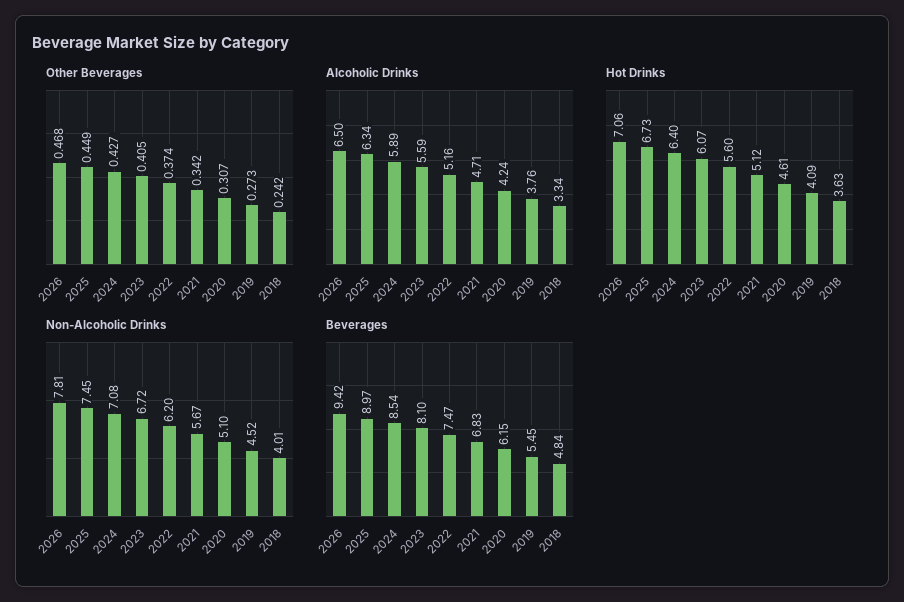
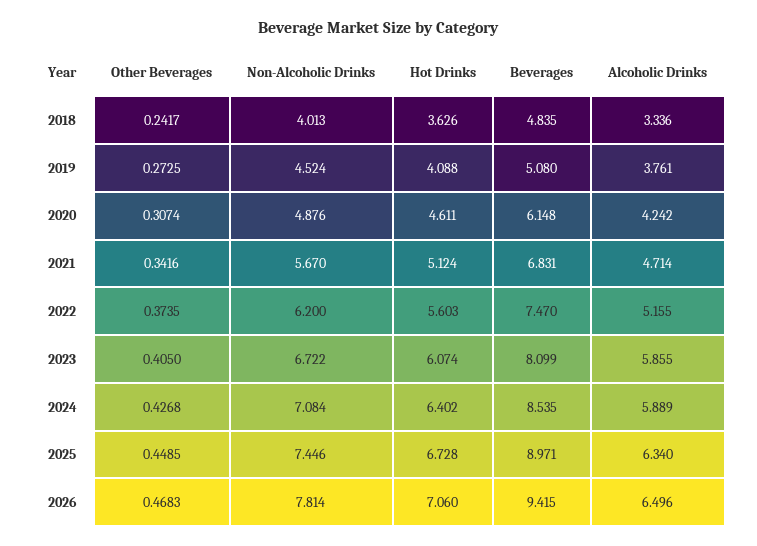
  {
    "Other Beverages": {
      "2026": 0.4683,
      "2025": 0.4485,
      "2024": 0.4268,
      "2023": 0.405,
      "2022": 0.3735,
      "2021": 0.3416,
      "2020": 0.3074,
      "2019": 0.2725,
      "2018": 0.2417
    },
    "Alcoholic Drinks": {
      "2026": 6.496,
      "2025": 6.34,
      "2024": 5.889,
-     "2023": 5.59,
+     "2023": 5.855,
      "2022": 5.155,
      "2021": 4.714,
      "2020": 4.242,
      "2019": 3.761,
      "2018": 3.336
    },
    "Hot Drinks": {
      "2026": 7.06,
      "2025": 6.728,
      "2024": 6.402,
      "2023": 6.074,
      "2022": 5.603,
      "2021": 5.124,
      "2020": 4.611,
      "2019": 4.088,
      "2018": 3.626
    },
    "Non-Alcoholic Drinks": {
      "2026": 7.814,
      "2025": 7.446,
      "2024": 7.084,
      "2023": 6.722,
      "2022": 6.2,
      "2021": 5.67,
-     "2020": 5.1,
+     "2020": 4.876,
      "2019": 4.524,
      "2018": 4.013
    },
    "Beverages": {
      "2026": 9.415,
      "2025": 8.971,
      "2024": 8.535,
      "2023": 8.099,
      "2022": 7.47,
      "2021": 6.831,
      "2020": 6.148,
-     "2019": 5.45,
+     "2019": 5.08,
      "2018": 4.835
    }
  }

